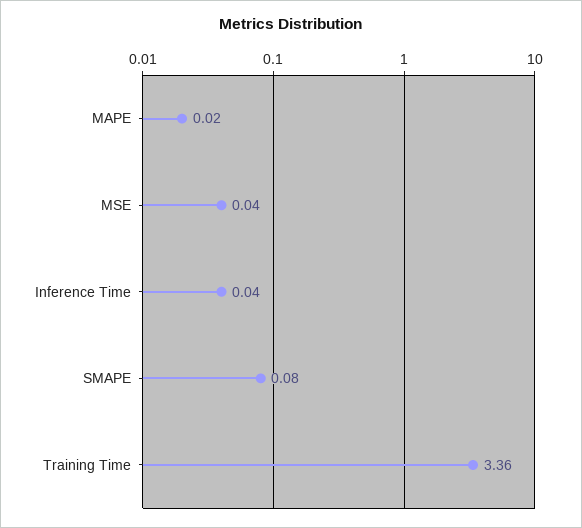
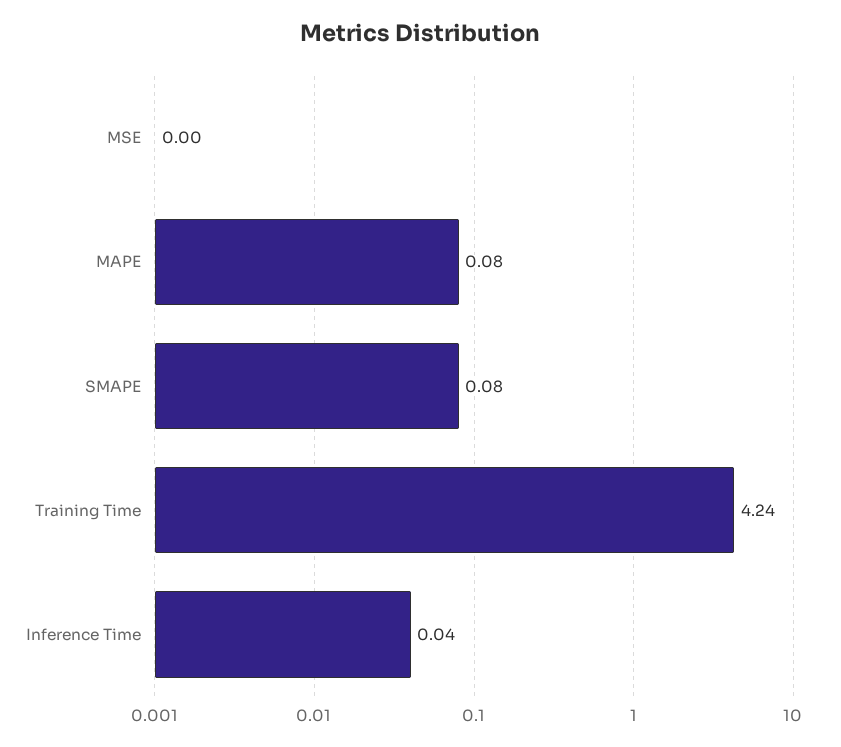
  {
-   "MAPE": 0.02,
+   "MAPE": 0.08,
-   "MSE": 0.04,
+   "MSE": 0,
    "Inference Time": 0.04,
    "SMAPE": 0.08,
-   "Training Time": 3.36
+   "Training Time": 4.24
  }

